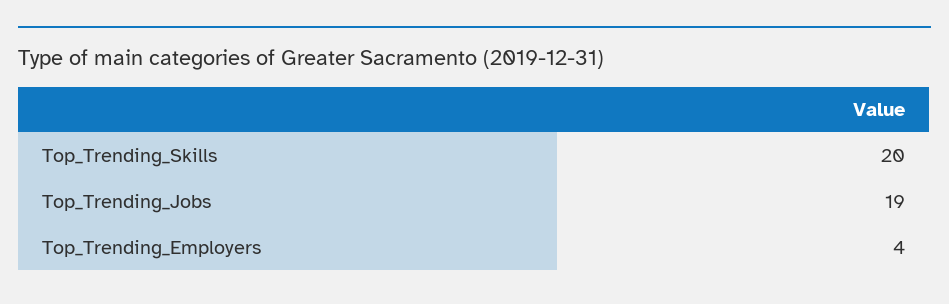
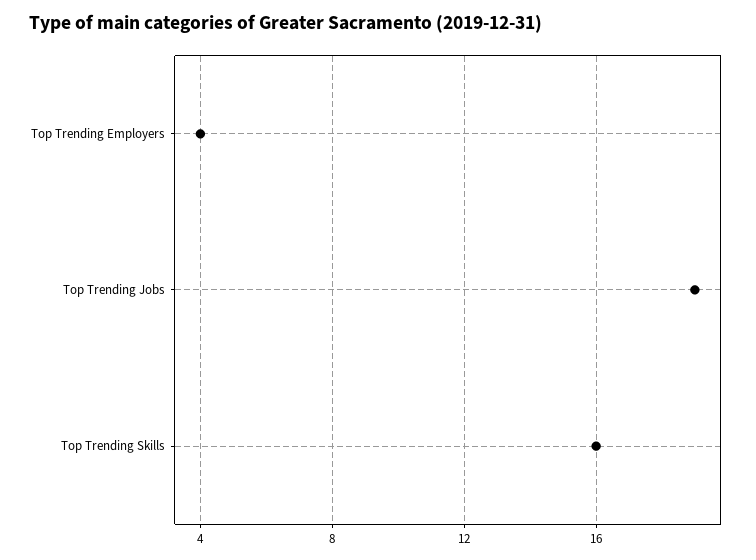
  {
-   "Top_Trending_Skills": 20,
+   "Top_Trending_Skills": 16,
    "Top_Trending_Jobs": 19,
    "Top_Trending_Employers": 4
  }

